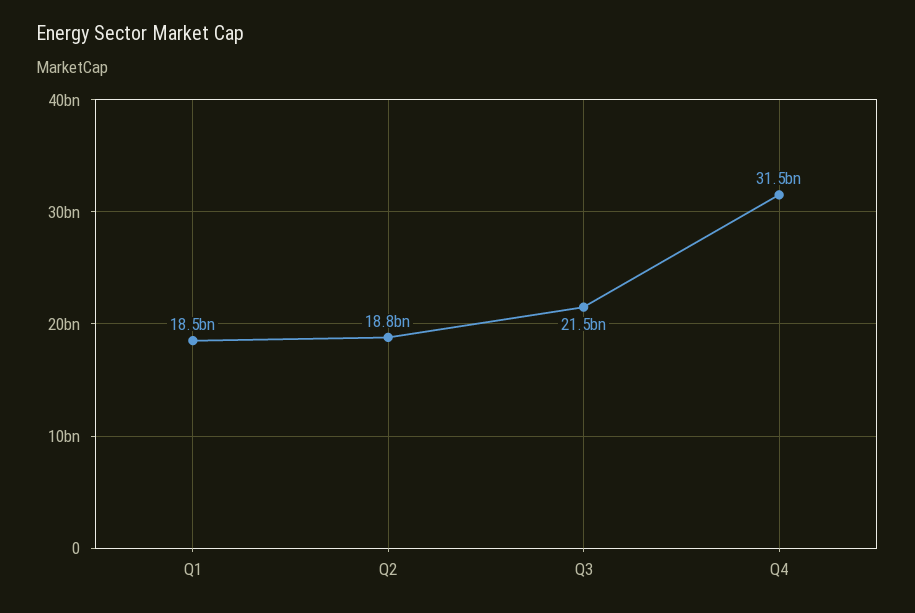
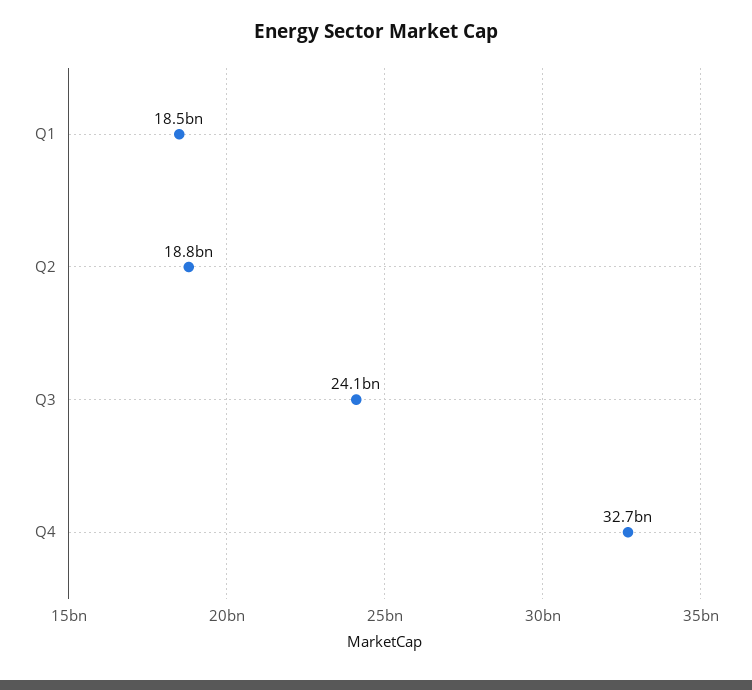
  {
    "Q1": 18500000000,
    "Q2": 18800000000,
-   "Q3": 21500000000,
+   "Q3": 24100000000,
-   "Q4": 31500000000
+   "Q4": 32700000000
  }

